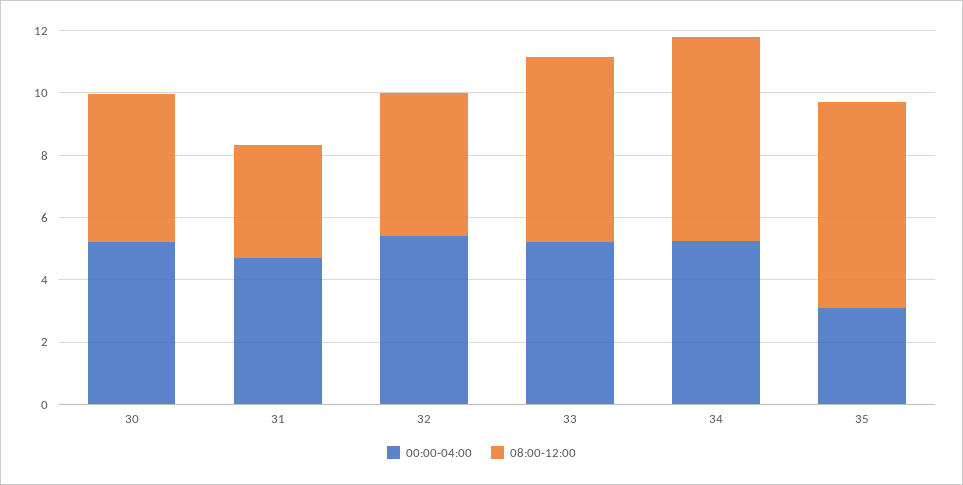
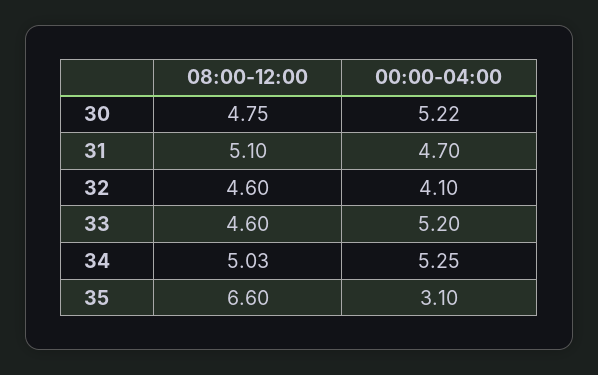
  {
    "00:00-04:00": {
      "30": 5.22,
      "31": 4.7,
-     "32": 5.5,
+     "32": 4.1,
      "33": 5.2,
      "34": 5.25,
      "35": 3.1
    },
    "08:00-12:00": {
      "30": 4.75,
-     "31": 3.5,
+     "31": 5.1,
      "32": 4.6,
-     "33": 6,
+     "33": 4.6,
-     "34": 6.5,
+     "34": 5.03,
      "35": 6.6
    }
  }

